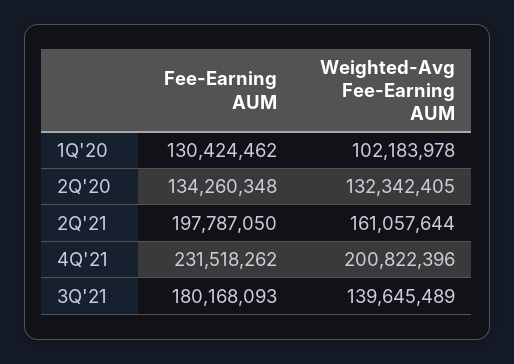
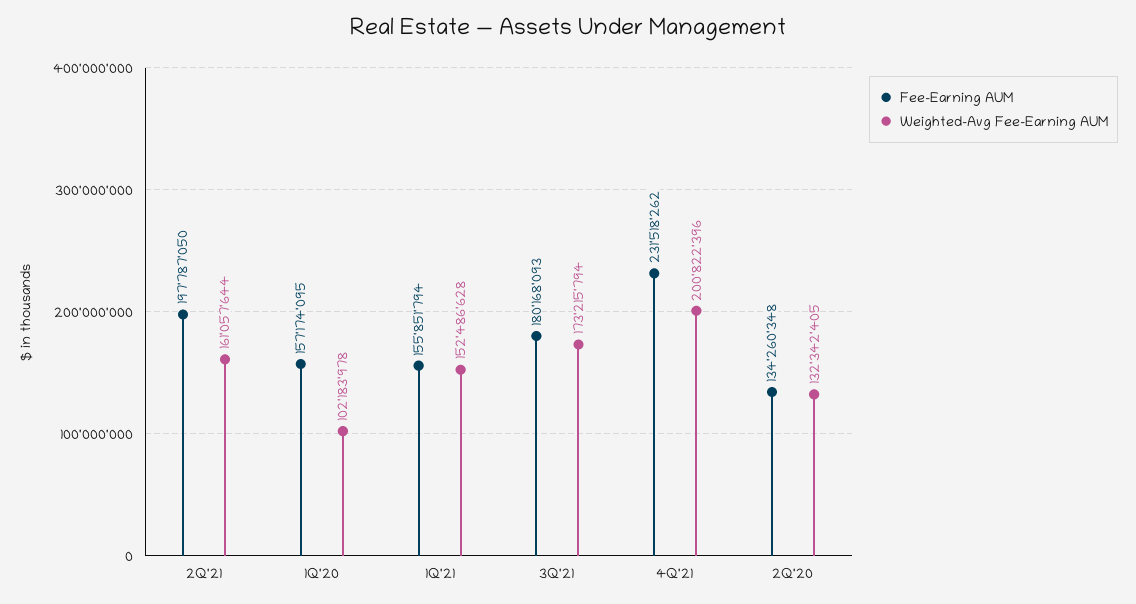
  {
    "Fee-Earning AUM": {
-     "1Q'20": 130424462,
+     "1Q'20": 157174095,
      "2Q'20": 134260348,
      "2Q'21": 197787050,
      "4Q'21": 231518262,
-     "3Q'21": 180168093
+     "3Q'21": 180168093,
+     "1Q'21": 155851794
    },
    "Weighted-Avg Fee-Earning AUM": {
      "1Q'20": 102183978,
      "2Q'20": 132342405,
      "2Q'21": 161057644,
      "4Q'21": 200822396,
-     "3Q'21": 139645489
+     "3Q'21": 173215794,
+     "1Q'21": 152486628
    }
  }

